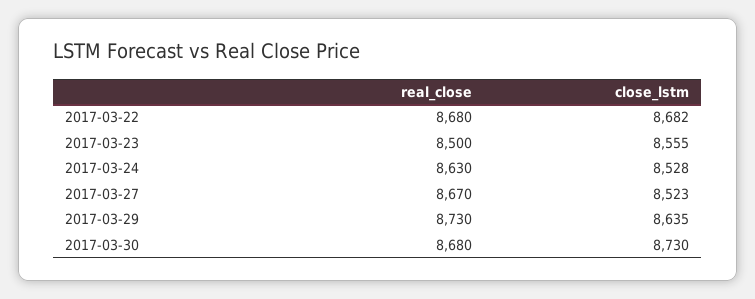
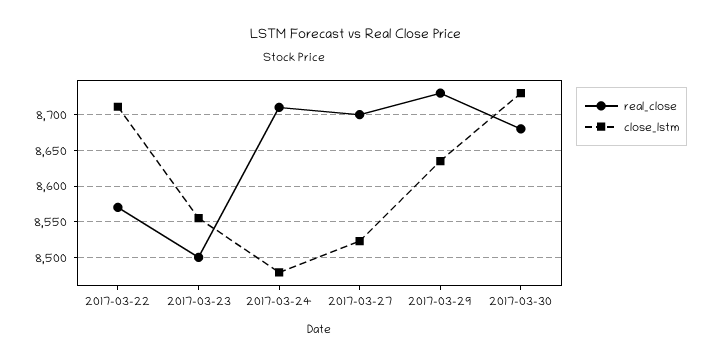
  {
    "real_close": {
-     "2017-03-22": 8680,
+     "2017-03-22": 8570,
      "2017-03-23": 8500,
-     "2017-03-24": 8630,
+     "2017-03-24": 8710,
-     "2017-03-27": 8670,
+     "2017-03-27": 8700,
      "2017-03-29": 8730,
      "2017-03-30": 8680
    },
    "close_lstm": {
-     "2017-03-22": 8682,
+     "2017-03-22": 8710,
      "2017-03-23": 8555,
-     "2017-03-24": 8528,
+     "2017-03-24": 8480,
      "2017-03-27": 8523,
      "2017-03-29": 8635,
      "2017-03-30": 8730
    }
  }

